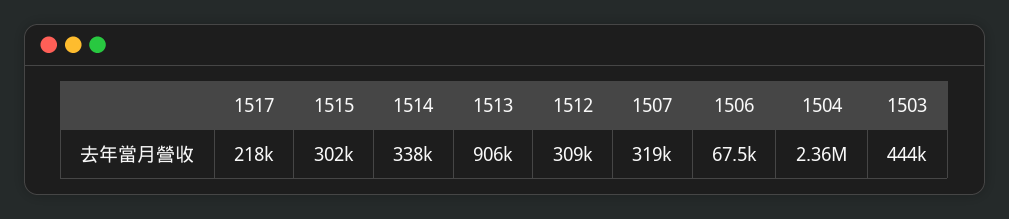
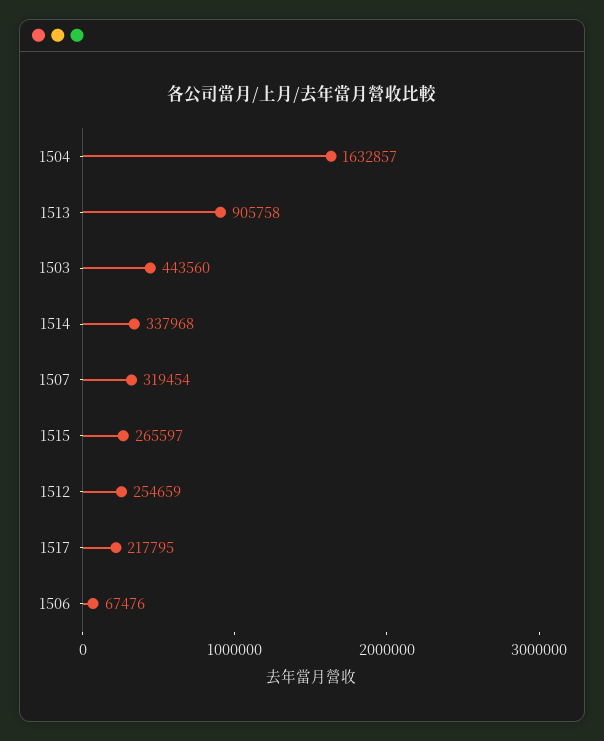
  {
    "1517": 217795,
-   "1515": 302000,
+   "1515": 265597,
    "1514": 337968,
    "1513": 905758,
-   "1512": 309000,
+   "1512": 254659,
    "1507": 319454,
    "1506": 67476,
-   "1504": 2360000,
+   "1504": 1632857,
    "1503": 443560
  }

